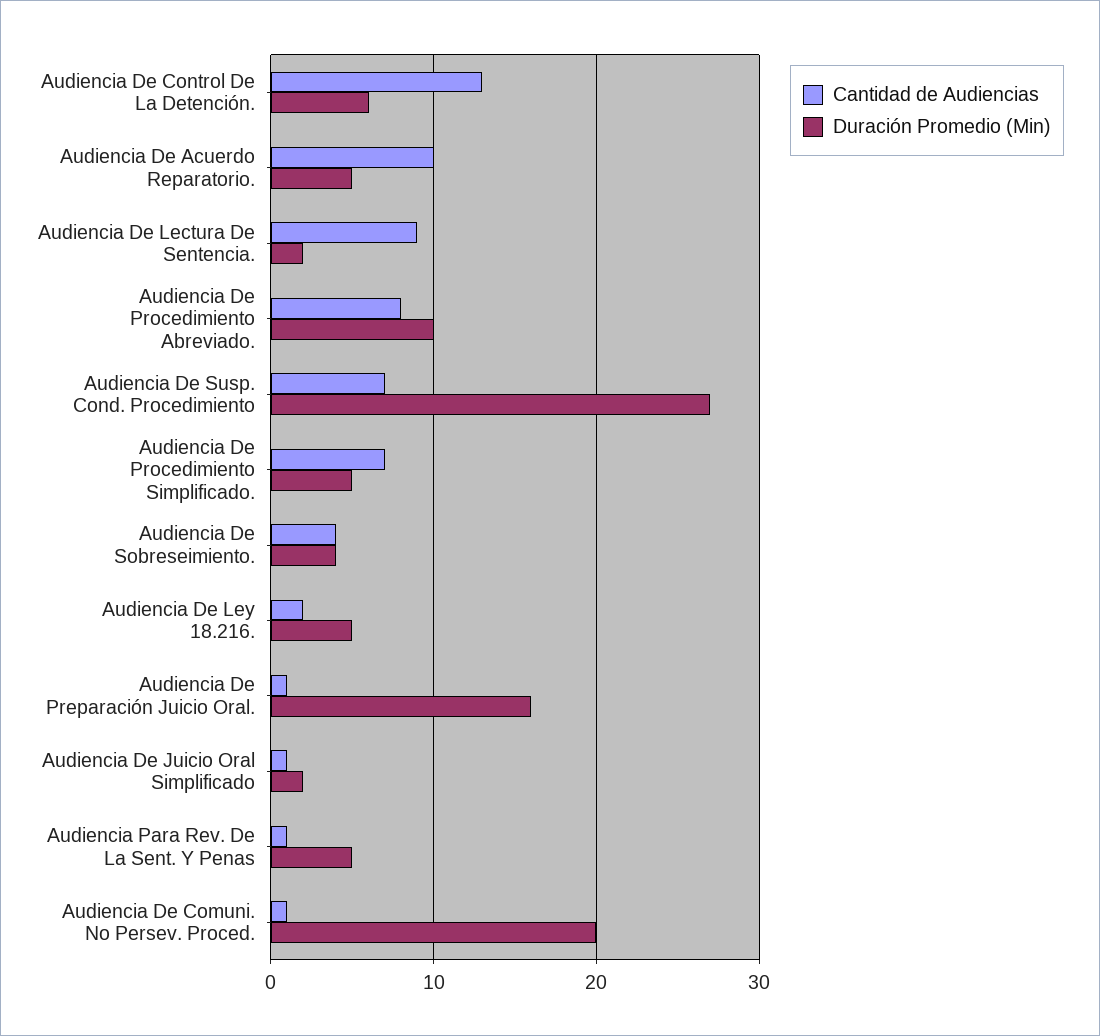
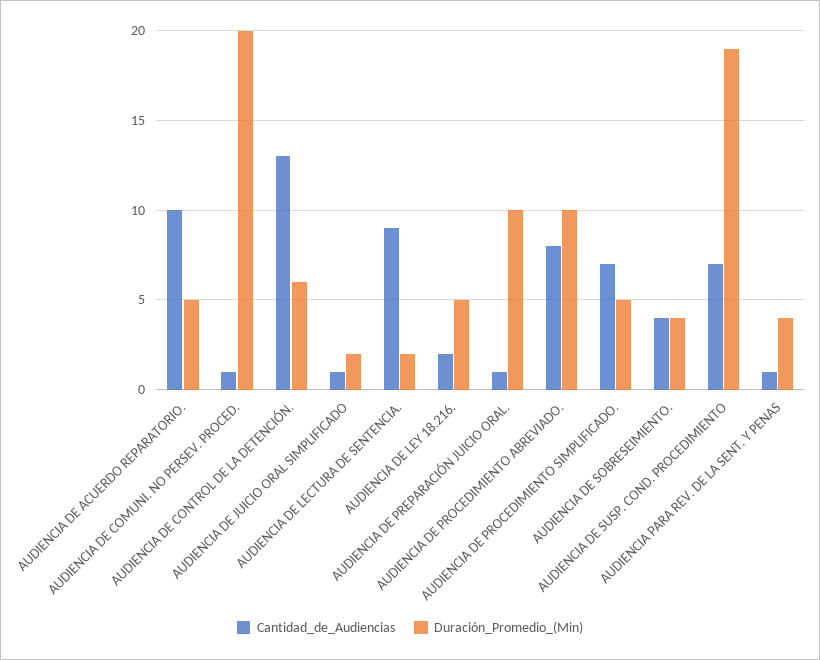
  {
    "Cantidad de Audiencias": {
      "Audiencia De Control De La Detención.": 13,
      "Audiencia De Acuerdo Reparatorio.": 10,
      "Audiencia De Lectura De Sentencia.": 9,
      "Audiencia De Procedimiento Abreviado.": 8,
      "Audiencia De Susp. Cond. Procedimiento": 7,
      "Audiencia De Procedimiento Simplificado.": 7,
      "Audiencia De Sobreseimiento.": 4,
      "Audiencia De Ley 18.216.": 2,
      "Audiencia De Preparación Juicio Oral.": 1,
      "Audiencia De Juicio Oral Simplificado": 1,
      "Audiencia Para Rev. De La Sent. Y Penas": 1,
      "Audiencia De Comuni. No Persev. Proced.": 1
    },
    "Duración Promedio (Min)": {
      "Audiencia De Control De La Detención.": 6,
      "Audiencia De Acuerdo Reparatorio.": 5,
      "Audiencia De Lectura De Sentencia.": 2,
      "Audiencia De Procedimiento Abreviado.": 10,
-     "Audiencia De Susp. Cond. Procedimiento": 27,
+     "Audiencia De Susp. Cond. Procedimiento": 19,
      "Audiencia De Procedimiento Simplificado.": 5,
      "Audiencia De Sobreseimiento.": 4,
      "Audiencia De Ley 18.216.": 5,
-     "Audiencia De Preparación Juicio Oral.": 16,
+     "Audiencia De Preparación Juicio Oral.": 10,
      "Audiencia De Juicio Oral Simplificado": 2,
-     "Audiencia Para Rev. De La Sent. Y Penas": 5,
+     "Audiencia Para Rev. De La Sent. Y Penas": 4,
      "Audiencia De Comuni. No Persev. Proced.": 20
    }
  }

